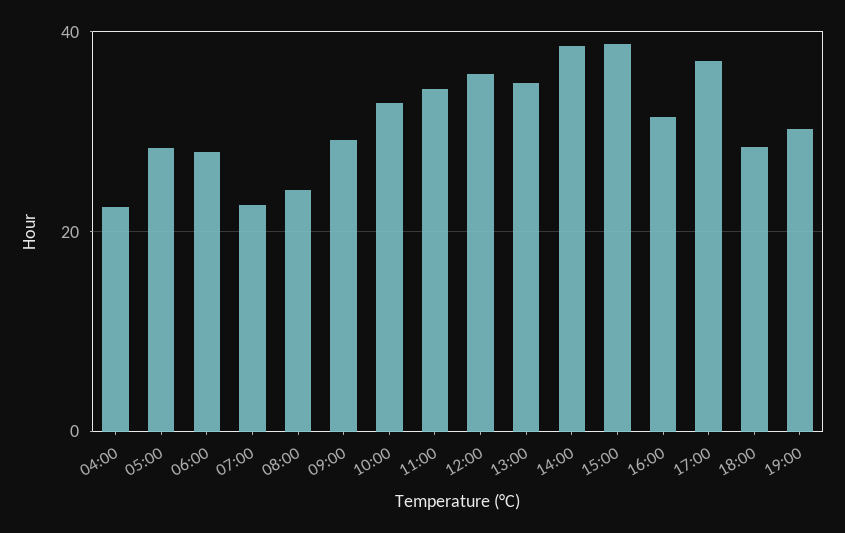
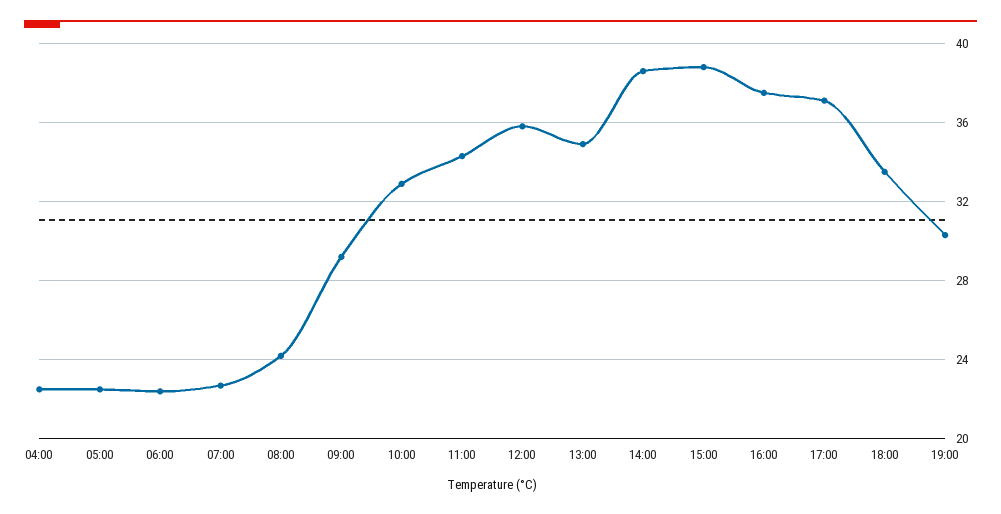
  {
    "04:00": 22.5,
-   "05:00": 28,
+   "05:00": 22.5,
-   "06:00": 28,
+   "06:00": 22.5,
    "07:00": 22.5,
    "08:00": 24,
    "09:00": 29,
    "10:00": 33,
    "11:00": 34.5,
    "12:00": 36,
    "13:00": 35,
    "14:00": 38.5,
    "15:00": 39,
-   "16:00": 32,
+   "16:00": 37.5,
    "17:00": 37,
-   "18:00": 28,
+   "18:00": 33.5,
    "19:00": 30.5
  }

